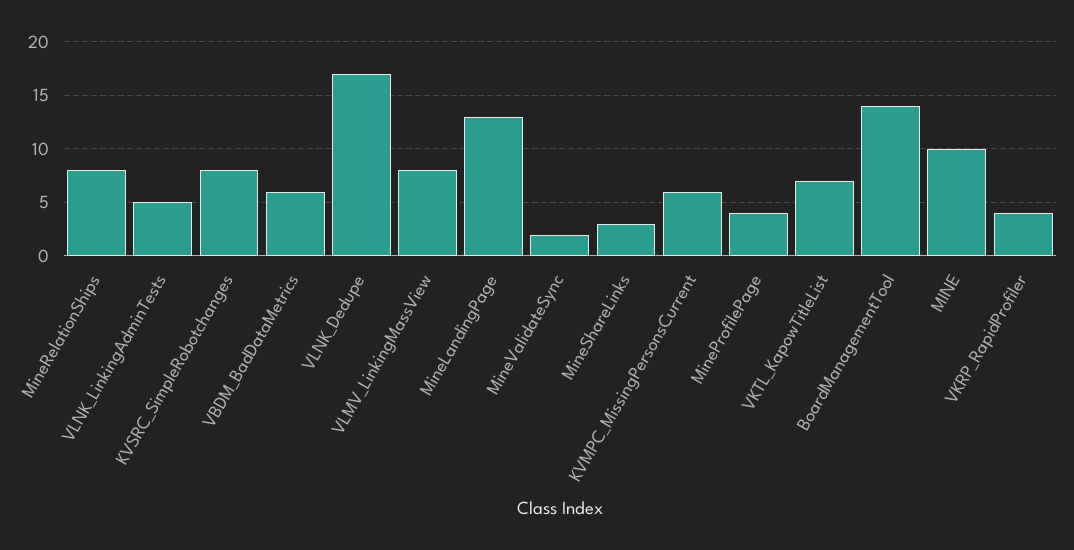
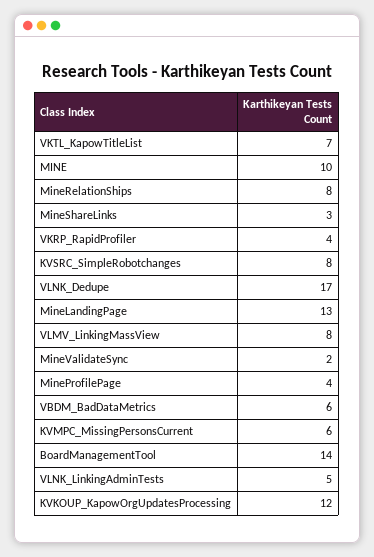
  {
    "MineRelationShips": 8,
    "VLNK_LinkingAdminTests": 5,
    "KVSRC_SimpleRobotchanges": 8,
    "VBDM_BadDataMetrics": 6,
    "VLNK_Dedupe": 17,
    "VLMV_LinkingMassView": 8,
    "MineLandingPage": 13,
    "MineValidateSync": 2,
    "MineShareLinks": 3,
    "KVMPC_MissingPersonsCurrent": 6,
    "MineProfilePage": 4,
    "VKTL_KapowTitleList": 7,
    "BoardManagementTool": 14,
    "MINE": 10,
-   "VKRP_RapidProfiler": 4
+   "VKRP_RapidProfiler": 4,
+   "KVKOUP_KapowOrgUpdatesProcessing": 12
  }

